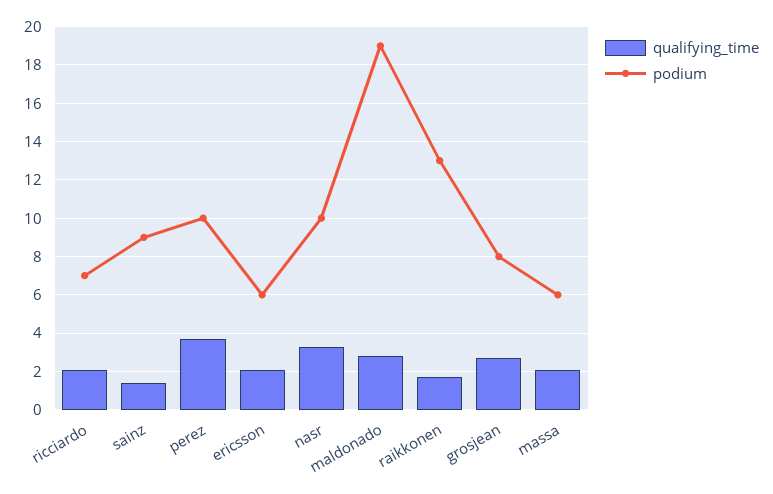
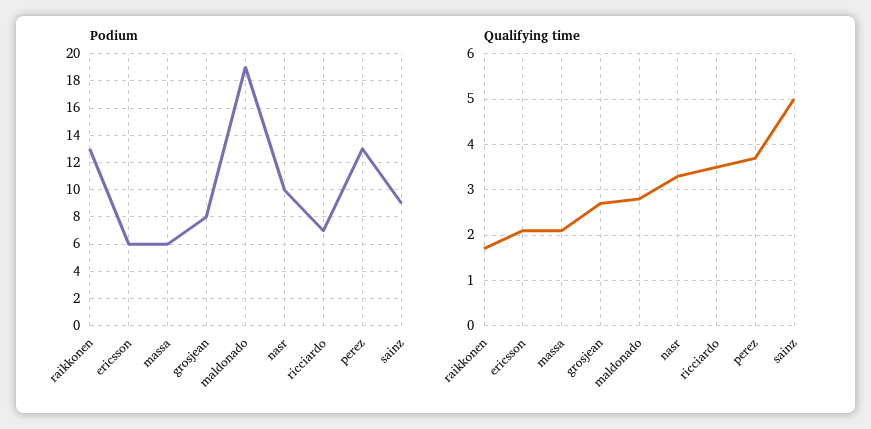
  {
    "qualifying_time": {
-     "ricciardo": 2,
+     "ricciardo": 3.5,
-     "sainz": 1.5,
+     "sainz": 5,
      "perez": 3.5,
      "ericsson": 2,
      "nasr": 3.5,
      "maldonado": 3,
      "raikkonen": 1.5,
      "grosjean": 2.5,
      "massa": 2
    },
    "podium": {
      "ricciardo": 7,
      "sainz": 9,
-     "perez": 10,
+     "perez": 13,
      "ericsson": 6,
      "nasr": 10,
      "maldonado": 19,
      "raikkonen": 13,
      "grosjean": 8,
      "massa": 6
    }
  }

